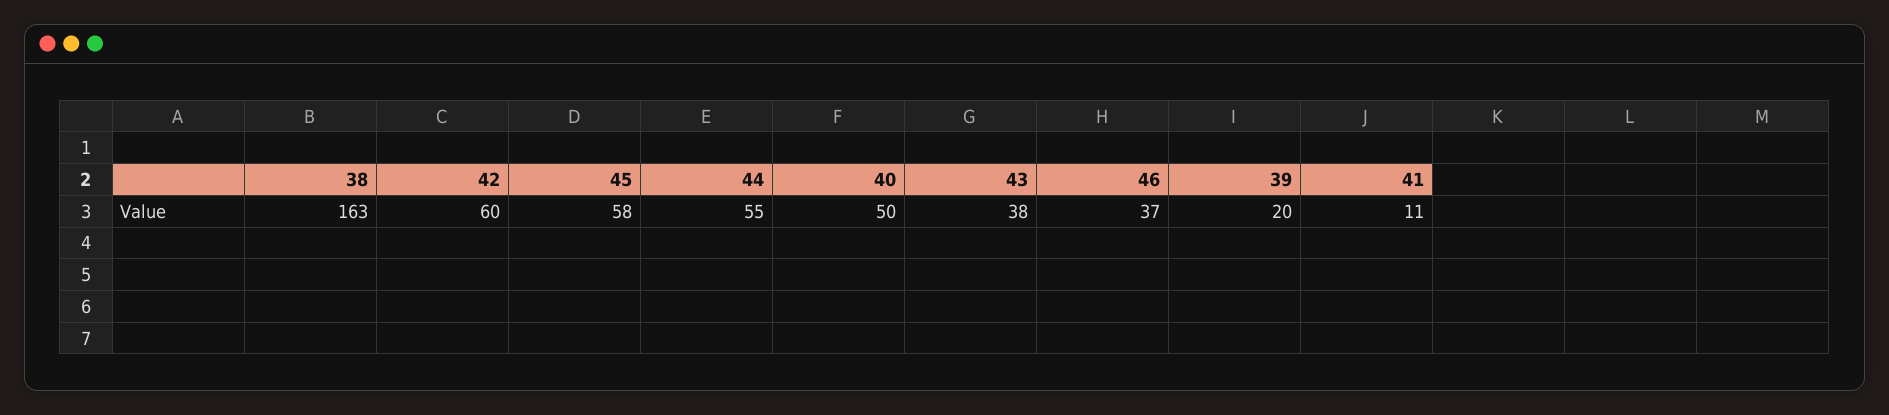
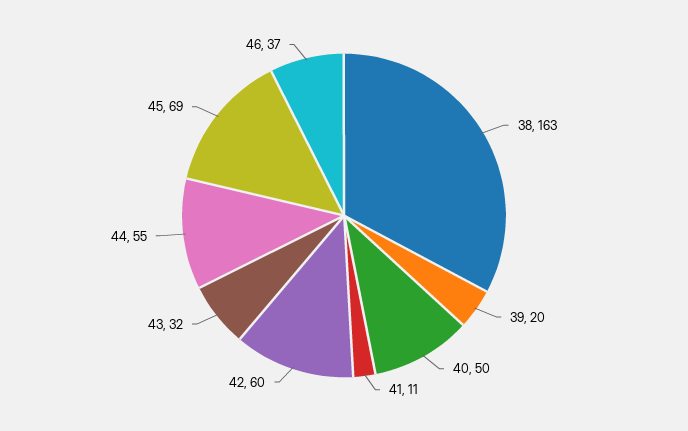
  {
    "38": 163,
    "42": 60,
-   "45": 58,
+   "45": 69,
    "44": 55,
    "40": 50,
-   "43": 38,
+   "43": 32,
    "46": 37,
    "39": 20,
    "41": 11
  }

